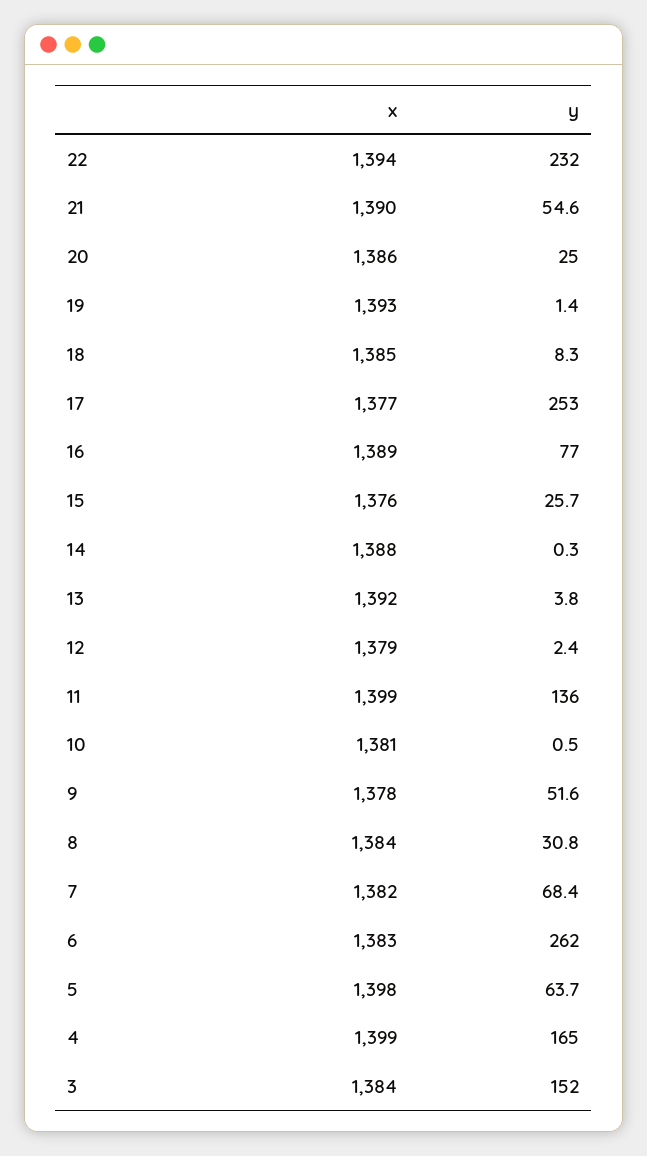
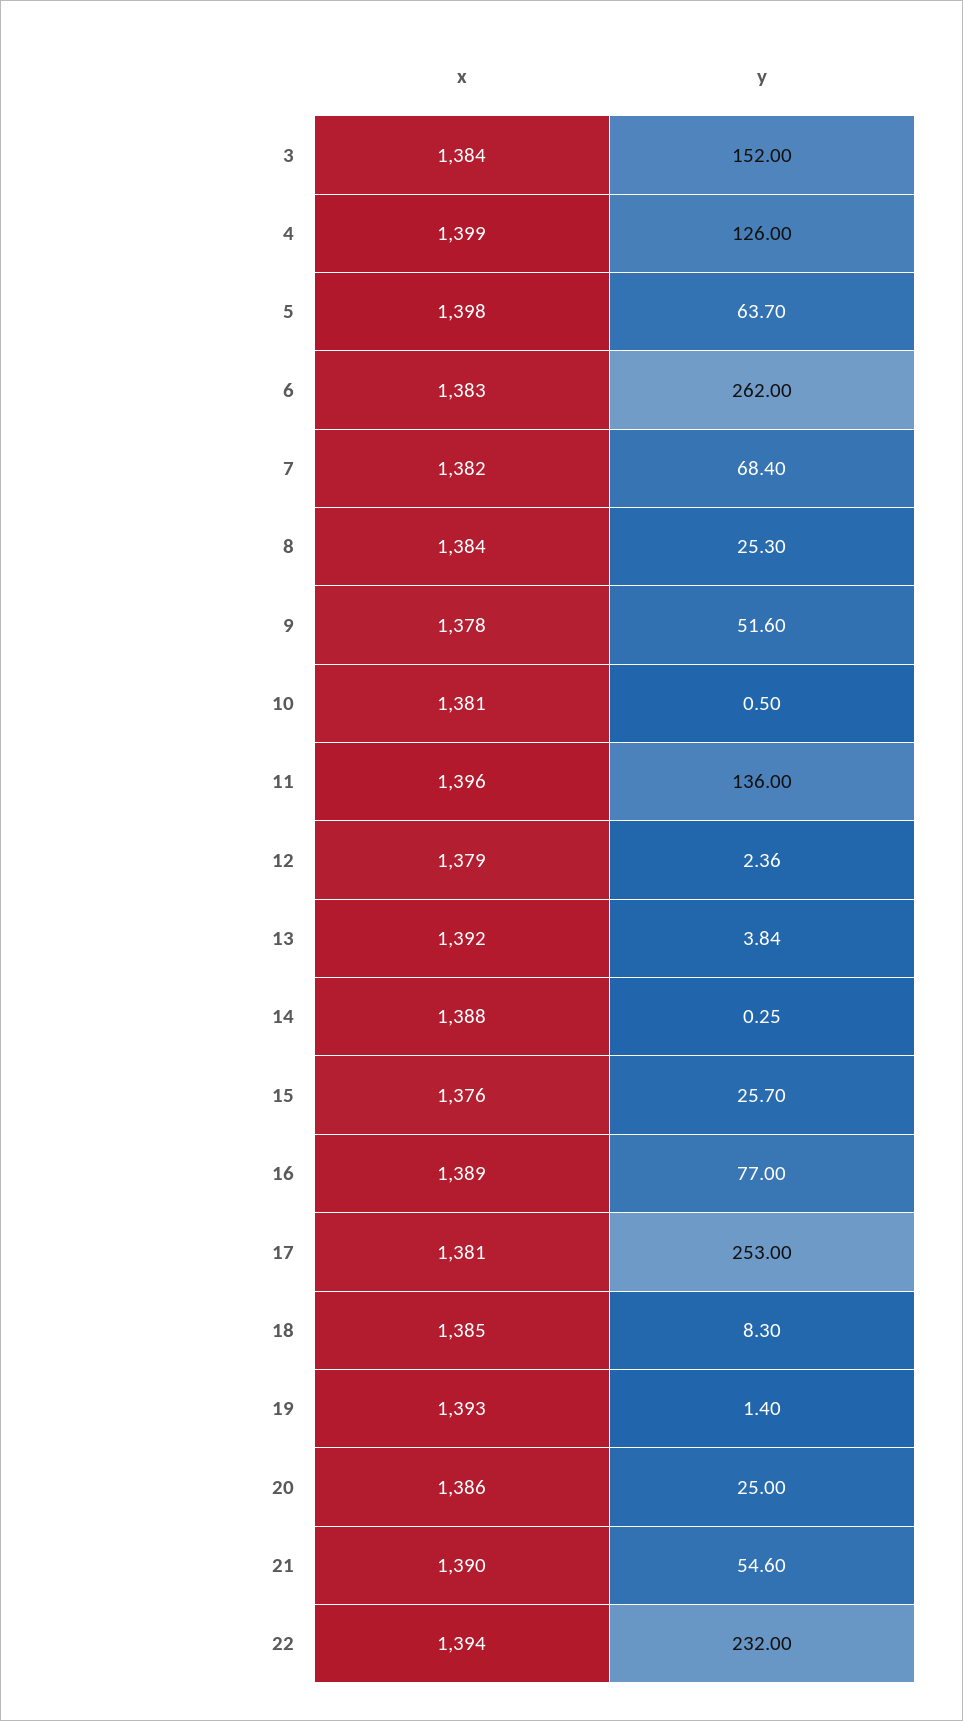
  {
    "x": {
      "22": 1394,
      "21": 1390,
      "20": 1386,
      "19": 1393,
      "18": 1385,
-     "17": 1377,
+     "17": 1381,
      "16": 1389,
      "15": 1376,
      "14": 1388,
      "13": 1392,
      "12": 1379,
-     "11": 1399,
+     "11": 1396,
      "10": 1381,
      "9": 1378,
      "8": 1384,
      "7": 1382,
      "6": 1383,
      "5": 1398,
      "4": 1399,
      "3": 1384
    },
    "y": {
      "22": 232,
      "21": 54.6,
      "20": 25,
      "19": 1.4,
      "18": 8.3,
      "17": 253,
      "16": 77,
      "15": 25.7,
      "14": 0.25,
      "13": 3.84,
      "12": 2.36,
      "11": 136,
      "10": 0.5,
      "9": 51.6,
-     "8": 30.8,
+     "8": 25.3,
      "7": 68.4,
      "6": 262,
      "5": 63.7,
-     "4": 165,
+     "4": 126,
      "3": 152
    }
  }

